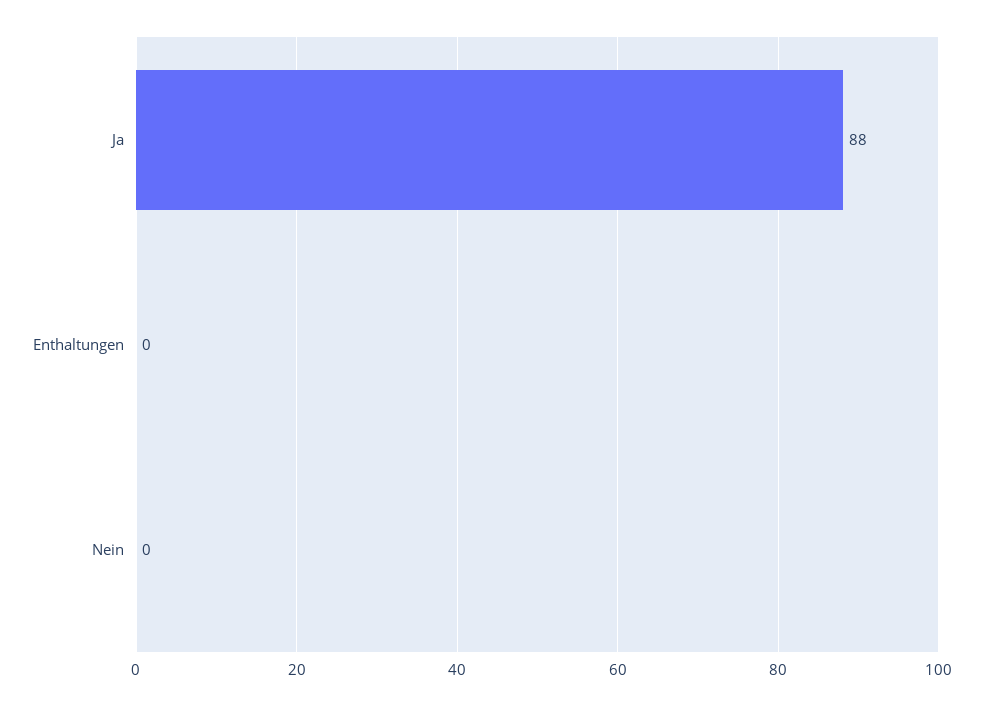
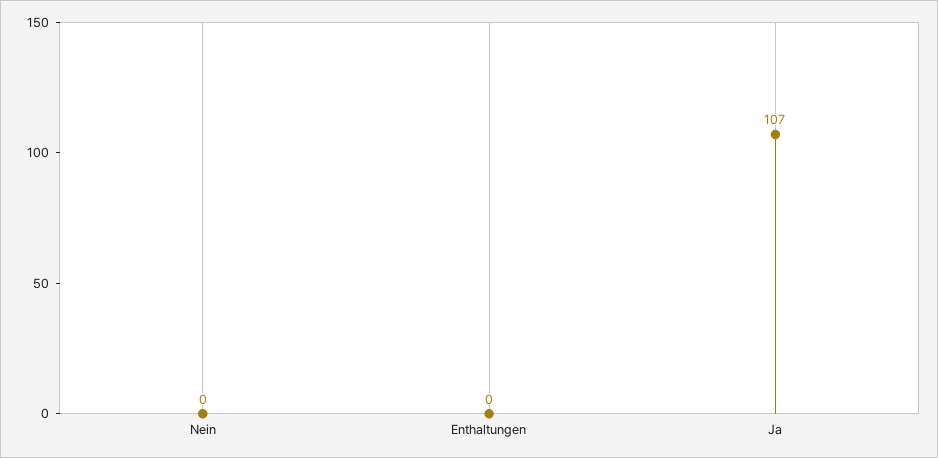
  {
-   "Ja": 88,
+   "Ja": 107,
    "Enthaltungen": 0,
    "Nein": 0
  }

